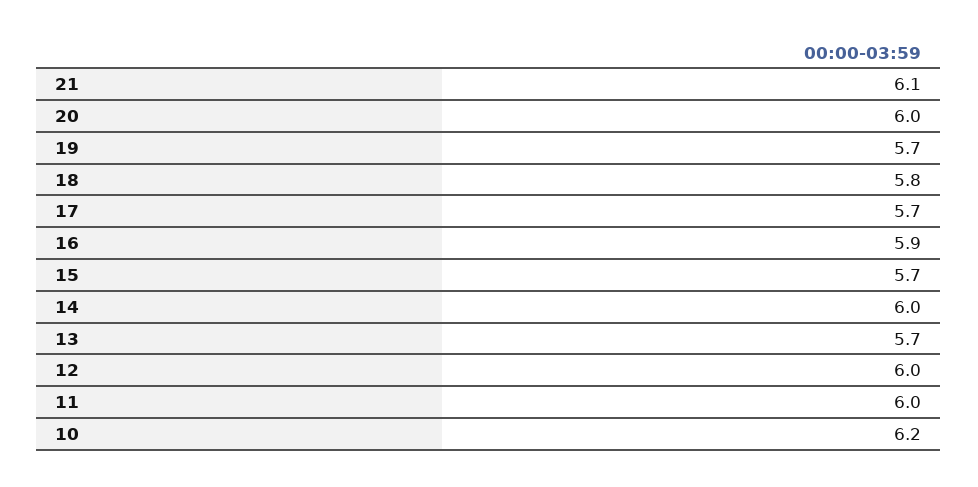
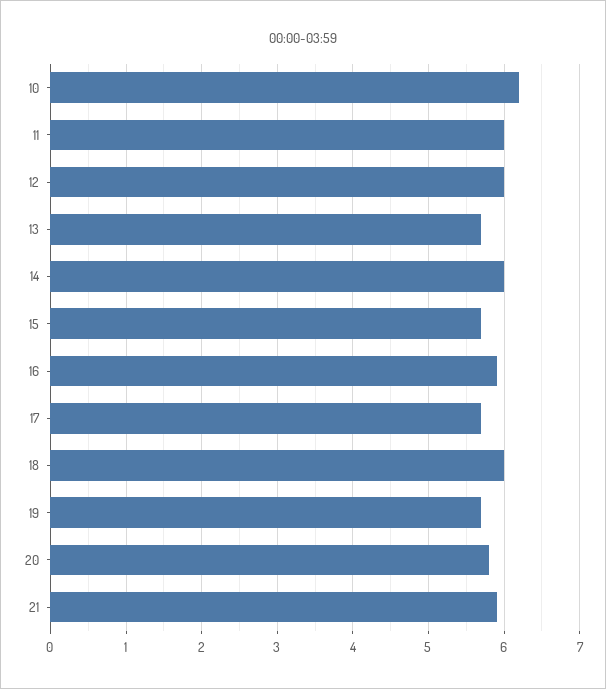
  {
-   "21": 6.1,
+   "21": 5.9,
-   "20": 6,
+   "20": 5.8,
    "19": 5.7,
-   "18": 5.8,
+   "18": 6,
    "17": 5.7,
    "16": 5.9,
    "15": 5.7,
    "14": 6,
    "13": 5.7,
    "12": 6,
    "11": 6,
    "10": 6.2
  }

